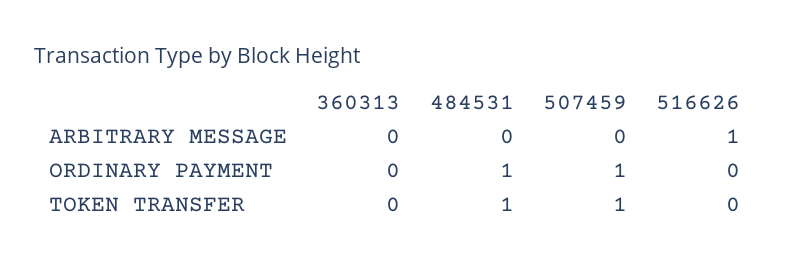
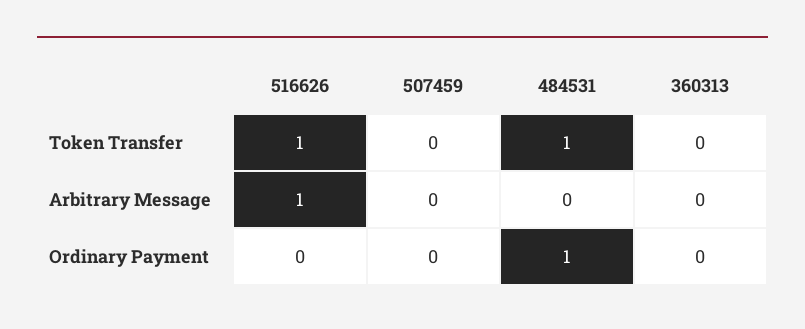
  {
    "360313": {
      "ARBITRARY MESSAGE": 0,
      "ORDINARY PAYMENT": 0,
      "TOKEN TRANSFER": 0
    },
    "484531": {
      "ARBITRARY MESSAGE": 0,
      "ORDINARY PAYMENT": 1,
      "TOKEN TRANSFER": 1
    },
    "507459": {
      "ARBITRARY MESSAGE": 0,
-     "ORDINARY PAYMENT": 1,
+     "ORDINARY PAYMENT": 0,
-     "TOKEN TRANSFER": 1
+     "TOKEN TRANSFER": 0
    },
    "516626": {
      "ARBITRARY MESSAGE": 1,
      "ORDINARY PAYMENT": 0,
-     "TOKEN TRANSFER": 0
+     "TOKEN TRANSFER": 1
    }
  }

